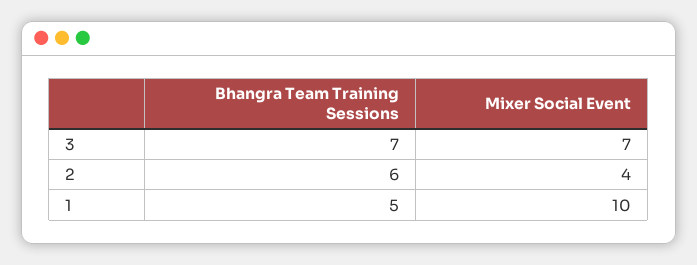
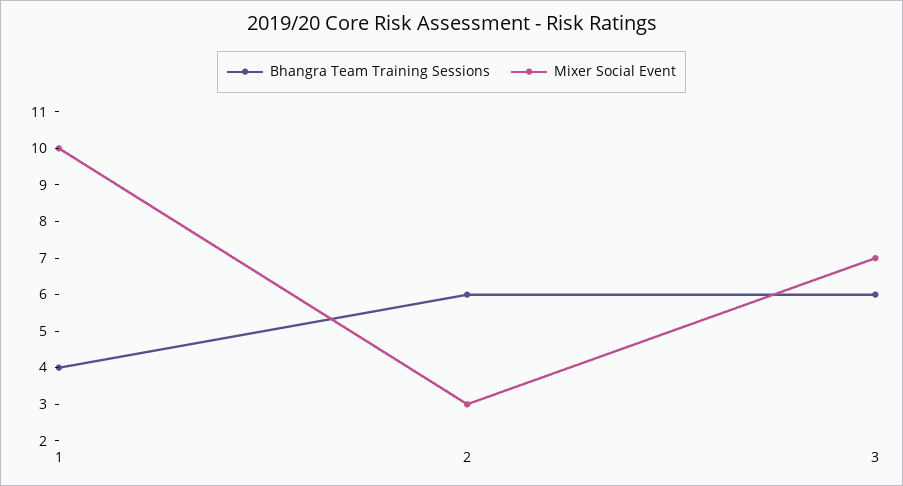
  {
    "Bhangra Team Training Sessions": {
-     "3": 7,
+     "3": 6,
      "2": 6,
-     "1": 5
+     "1": 4
    },
    "Mixer Social Event": {
      "3": 7,
-     "2": 4,
+     "2": 3,
      "1": 10
    }
  }

